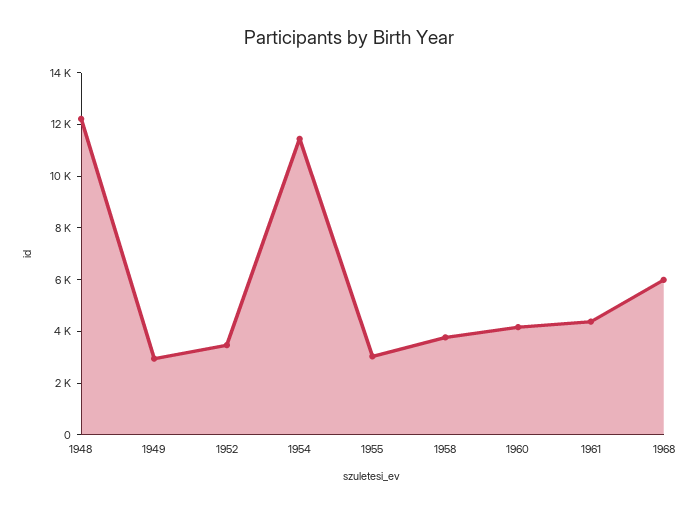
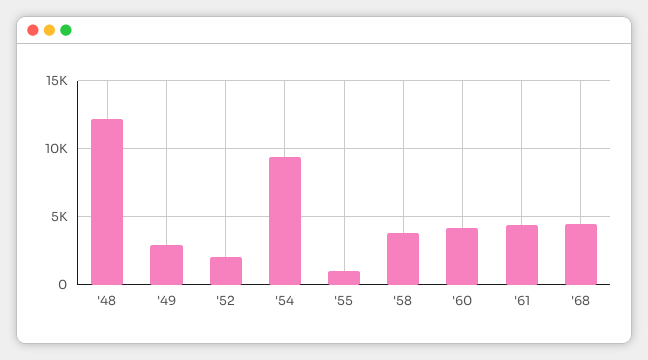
  {
    "1948": 12000,
    "1949": 3000,
-   "1952": 3500,
+   "1952": 2000,
-   "1954": 11500,
+   "1954": 9500,
-   "1955": 3000,
+   "1955": 1000,
    "1958": 4000,
    "1960": 4000,
    "1961": 4500,
-   "1968": 6000
+   "1968": 4500
  }

